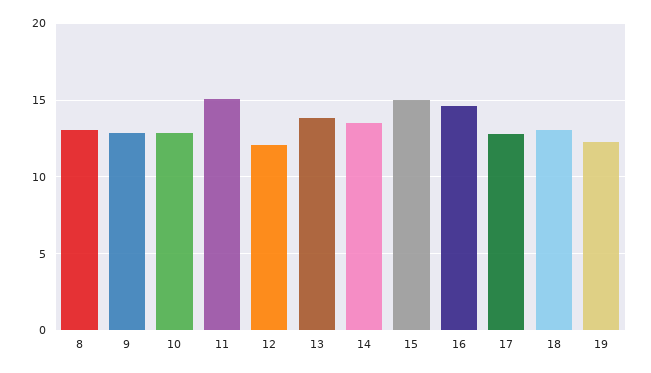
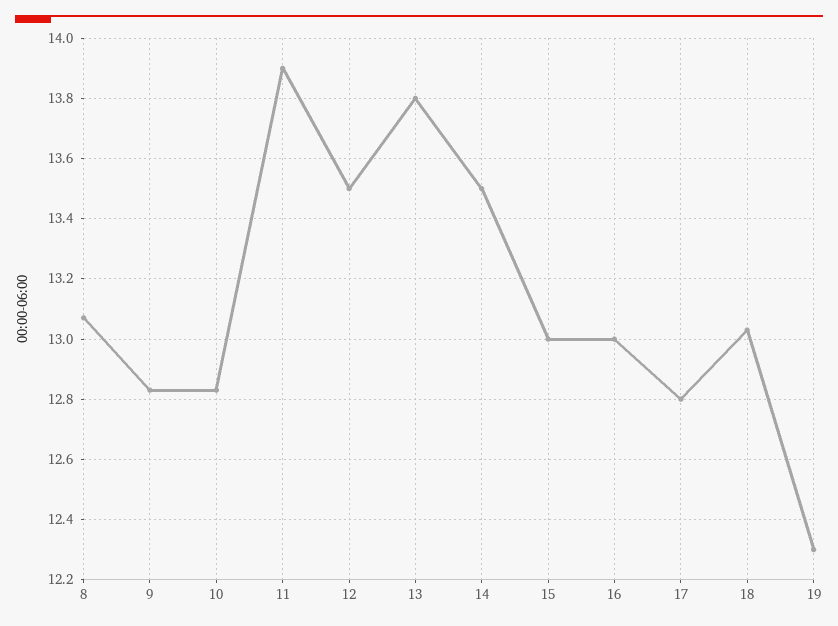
  {
    "8": 13.05,
    "9": 12.85,
    "10": 12.85,
-   "11": 15,
+   "11": 13.9,
-   "12": 12,
+   "12": 13.5,
    "13": 13.8,
    "14": 13.5,
-   "15": 15,
+   "15": 13,
-   "16": 14.5,
+   "16": 13,
    "17": 12.8,
    "18": 13.05,
    "19": 12.3
  }

